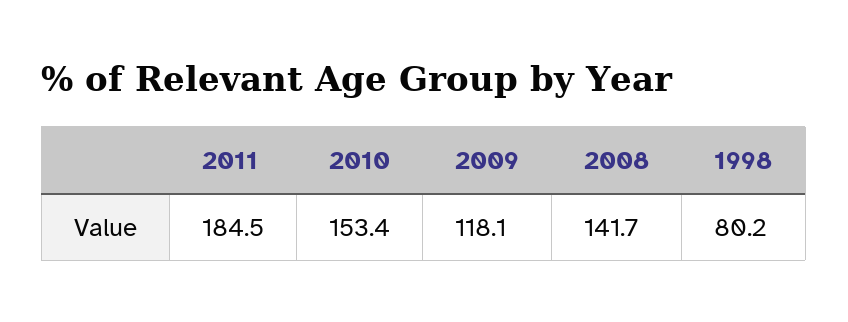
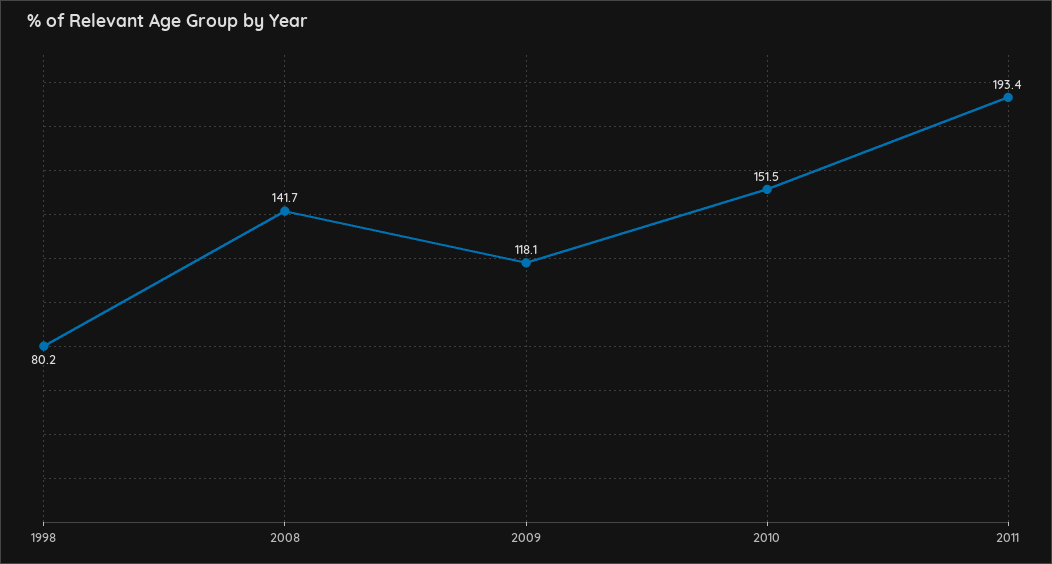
  {
-   "2011": 184.5,
+   "2011": 193.4,
-   "2010": 153.4,
+   "2010": 151.5,
    "2009": 118.1,
    "2008": 141.7,
    "1998": 80.2
  }

